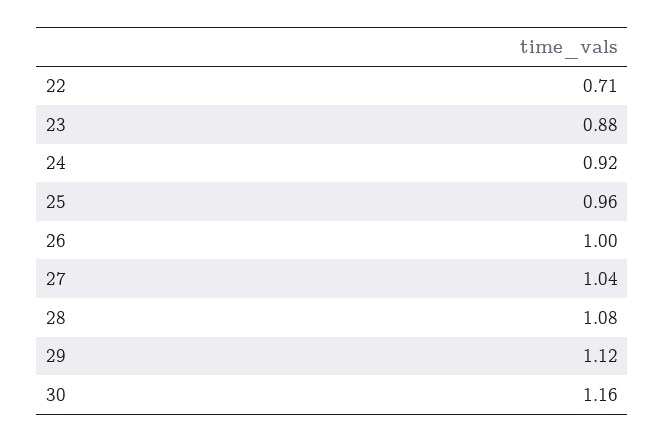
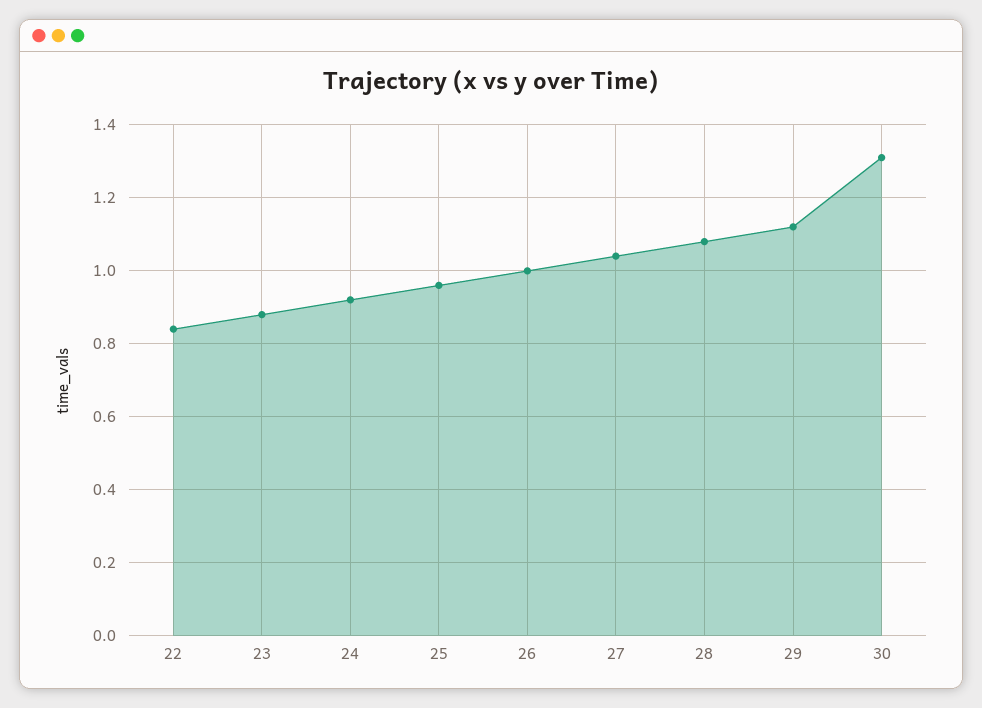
  {
-   "22": 0.71,
+   "22": 0.85,
    "23": 0.88,
    "24": 0.92,
    "25": 0.96,
    "26": 1,
    "27": 1.04,
    "28": 1.08,
    "29": 1.12,
-   "30": 1.16
+   "30": 1.3
  }

